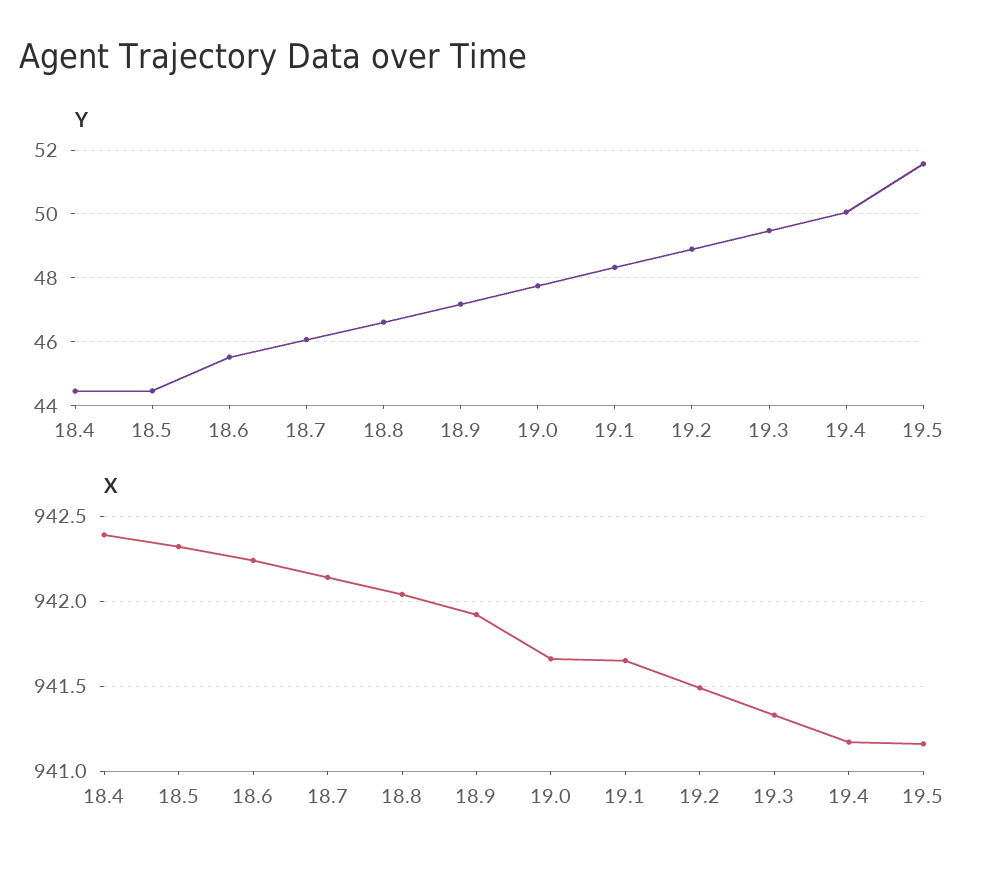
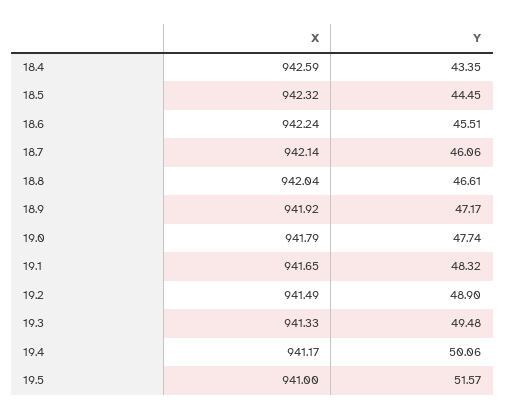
  {
    "Y": {
-     "18.4": 44.4,
+     "18.4": 43.35,
      "18.5": 44.45,
      "18.6": 45.51,
      "18.7": 46.06,
      "18.8": 46.61,
      "18.9": 47.17,
      "19.0": 47.74,
      "19.1": 48.32,
      "19.2": 48.9,
      "19.3": 49.48,
      "19.4": 50.06,
      "19.5": 51.57
    },
    "X": {
-     "18.4": 942.4,
+     "18.4": 942.59,
      "18.5": 942.32,
      "18.6": 942.24,
      "18.7": 942.14,
      "18.8": 942.04,
      "18.9": 941.92,
-     "19.0": 941.65,
+     "19.0": 941.79,
      "19.1": 941.65,
      "19.2": 941.49,
      "19.3": 941.33,
      "19.4": 941.17,
-     "19.5": 941.15
+     "19.5": 941
    }
  }

